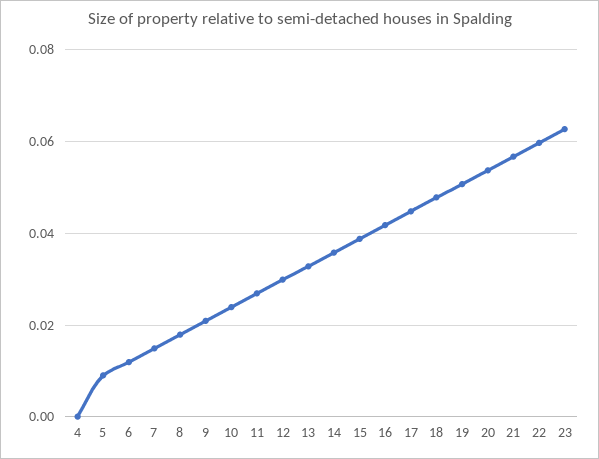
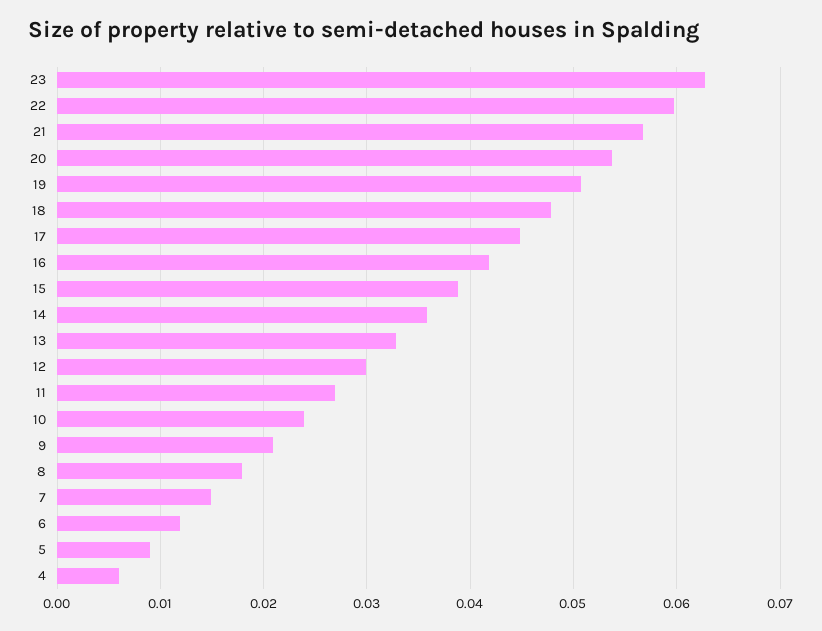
  {
-   "4": 0,
+   "4": 0.006,
    "5": 0.009,
    "6": 0.012,
    "7": 0.015,
    "8": 0.018,
    "9": 0.021,
    "10": 0.024,
    "11": 0.027,
    "12": 0.03,
    "13": 0.033,
    "14": 0.036,
    "15": 0.039,
    "16": 0.042,
    "17": 0.045,
    "18": 0.048,
    "19": 0.051,
    "20": 0.054,
    "21": 0.057,
    "22": 0.06,
    "23": 0.063
  }

